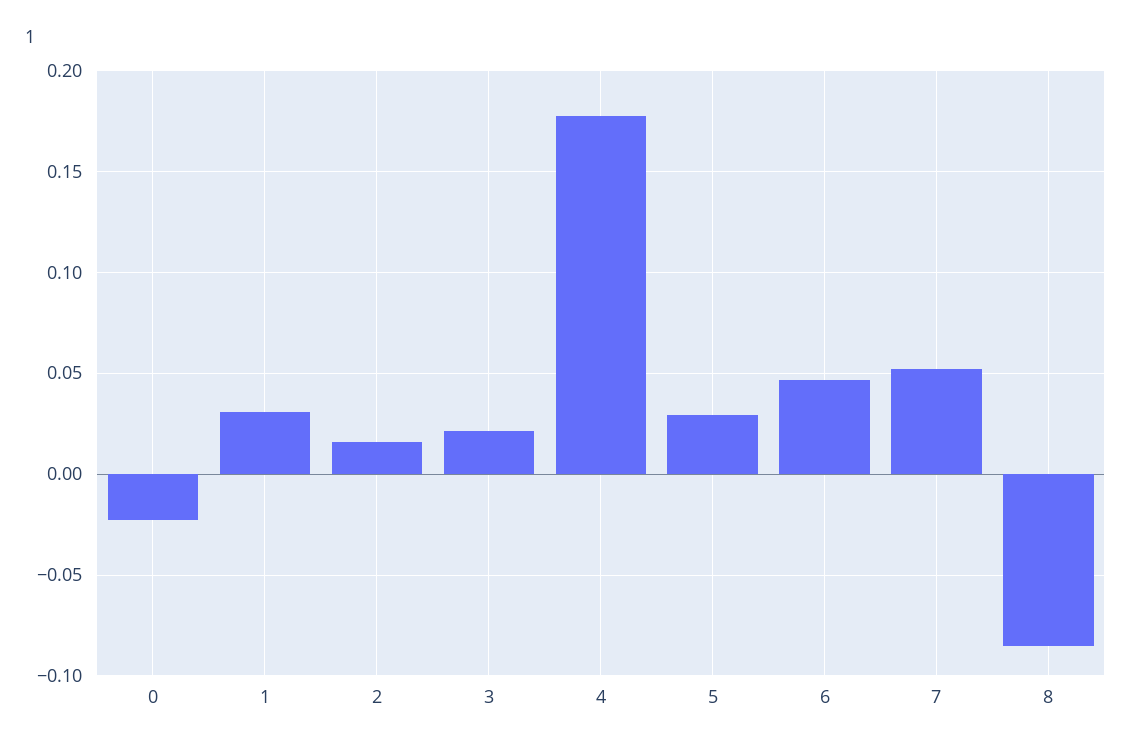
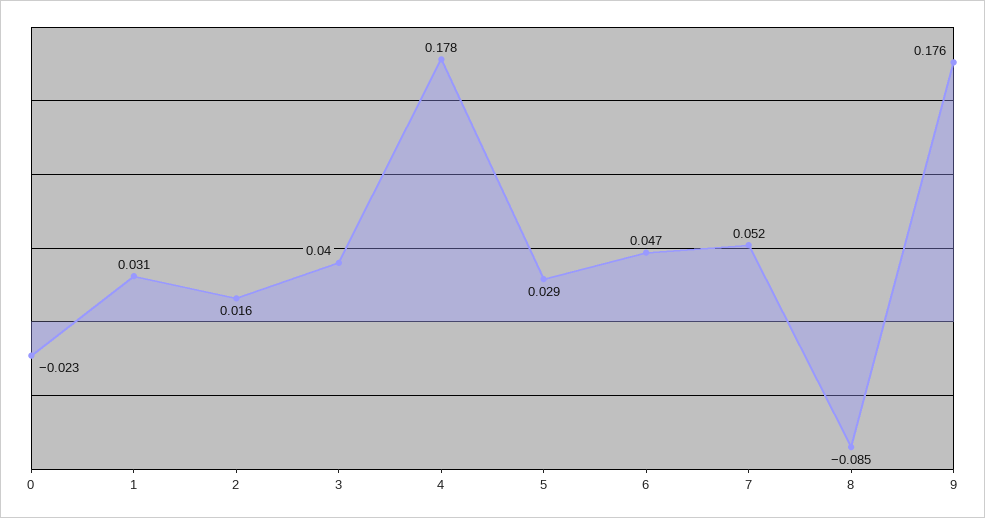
  {
    "0": -0.023,
    "1": 0.031,
    "2": 0.016,
-   "3": 0.02,
+   "3": 0.04,
    "4": 0.178,
    "5": 0.029,
    "6": 0.047,
    "7": 0.052,
-   "8": -0.085
+   "8": -0.085,
+   "9": 0.176
  }

